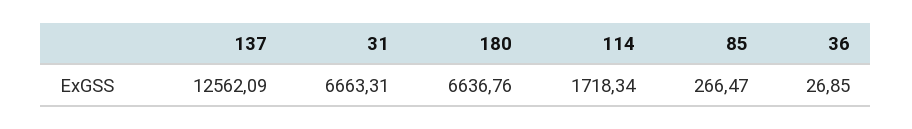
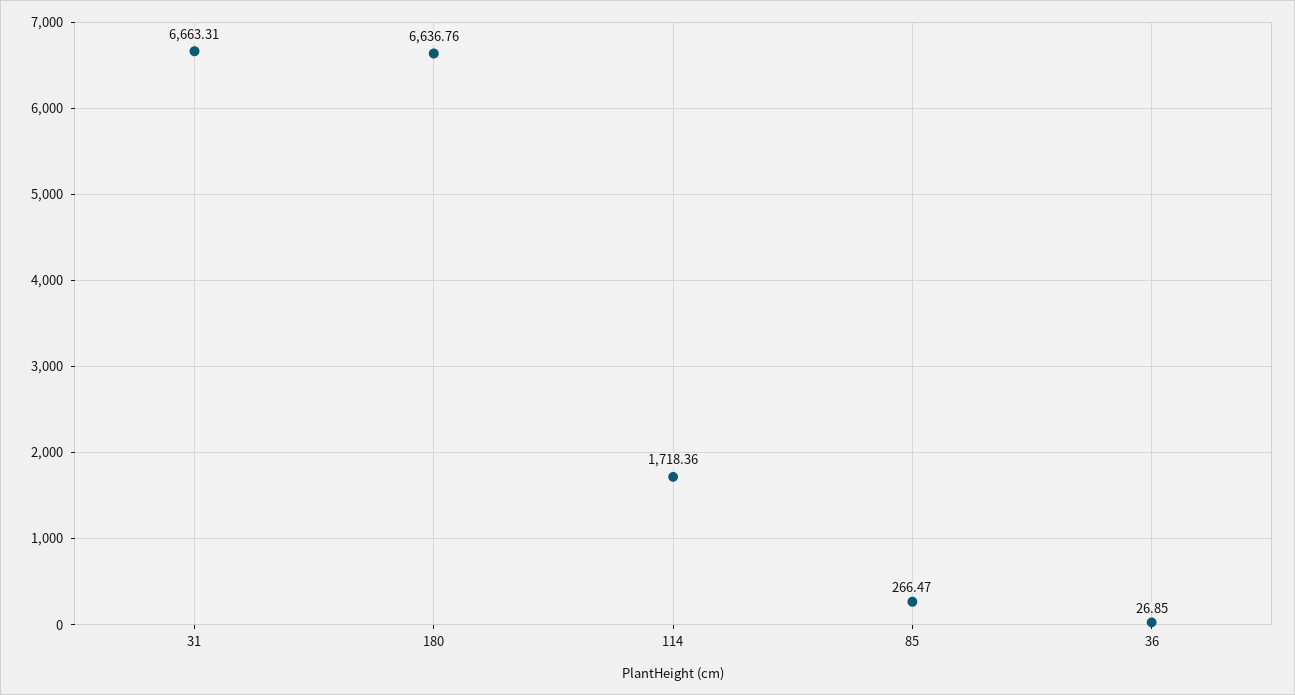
  {
-   "137": 12562.09,
    "31": 6663.31,
    "180": 6636.76,
-   "114": 1718.34,
+   "114": 1718.36,
    "85": 266.47,
    "36": 26.85
  }

